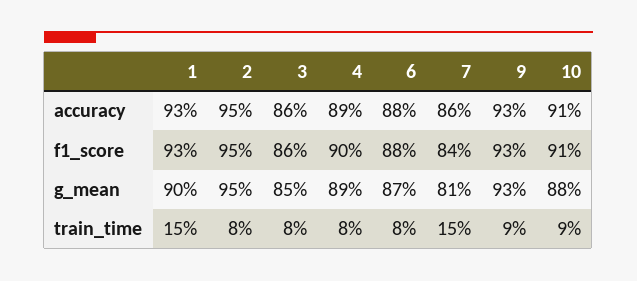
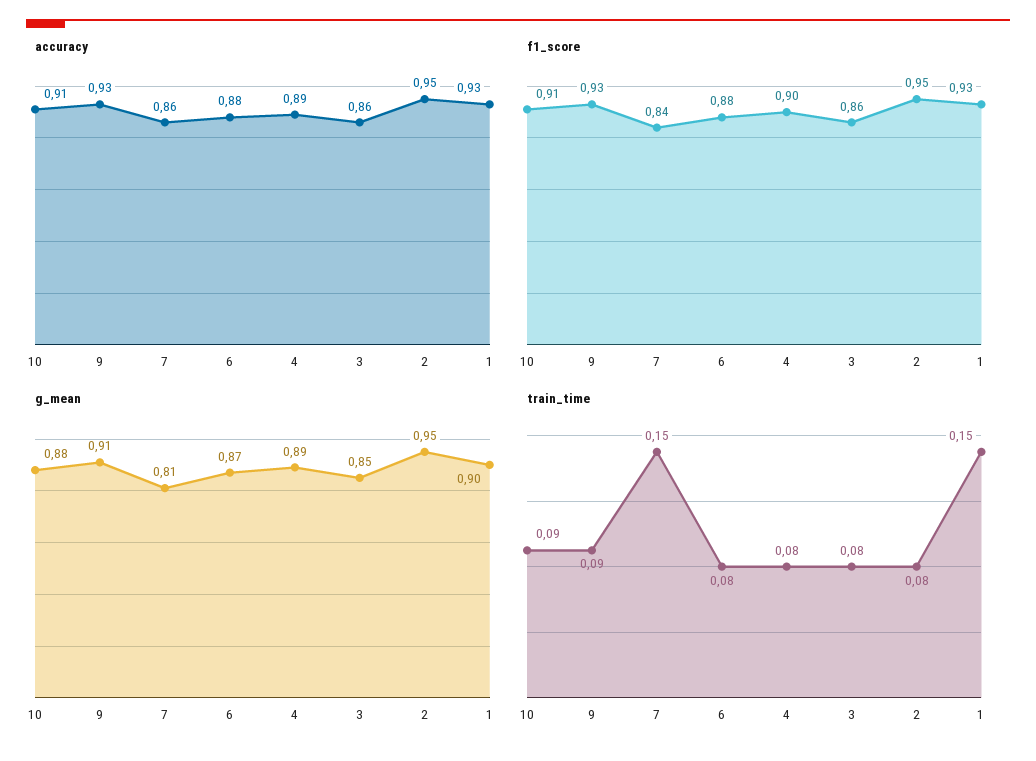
  {
    "accuracy": {
      "1": 0.93,
      "2": 0.95,
      "3": 0.86,
      "4": 0.89,
      "6": 0.88,
      "7": 0.86,
      "9": 0.93,
      "10": 0.91
    },
    "f1_score": {
      "1": 0.93,
      "2": 0.95,
      "3": 0.86,
      "4": 0.9,
      "6": 0.88,
      "7": 0.84,
      "9": 0.93,
      "10": 0.91
    },
    "g_mean": {
      "1": 0.9,
      "2": 0.95,
      "3": 0.85,
      "4": 0.89,
      "6": 0.87,
      "7": 0.81,
-     "9": 0.93,
+     "9": 0.91,
      "10": 0.88
    },
    "train_time": {
      "1": 0.15,
      "2": 0.08,
      "3": 0.08,
      "4": 0.08,
      "6": 0.08,
      "7": 0.15,
      "9": 0.09,
      "10": 0.09
    }
  }

